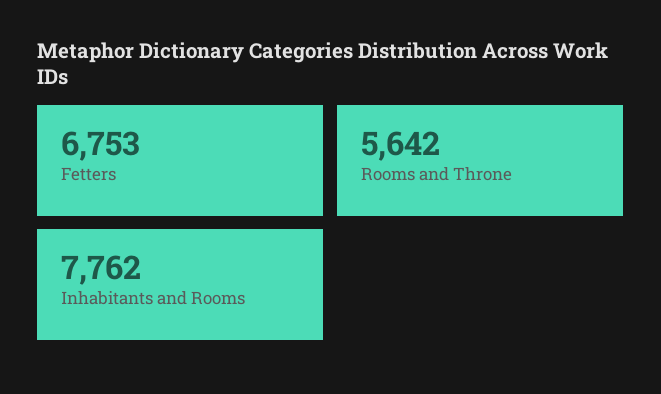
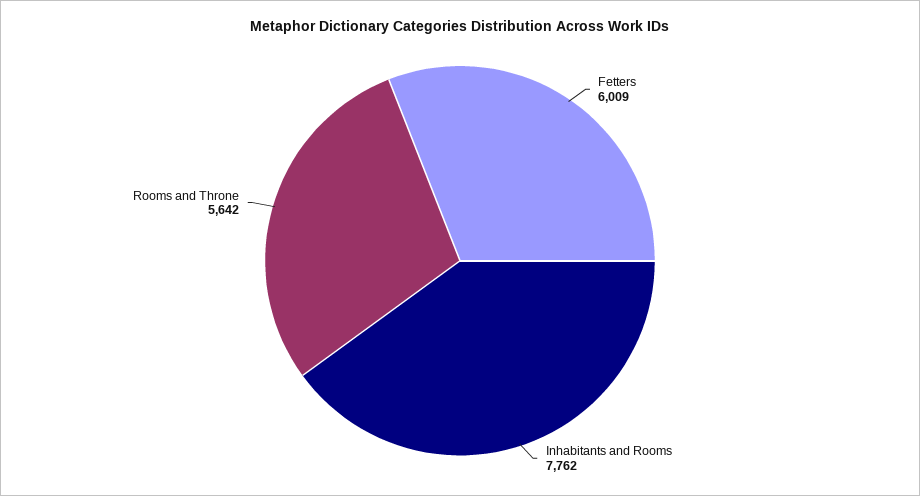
  {
-   "Fetters": 6753,
+   "Fetters": 6009,
    "Rooms and Throne": 5642,
    "Inhabitants and Rooms": 7762
  }

